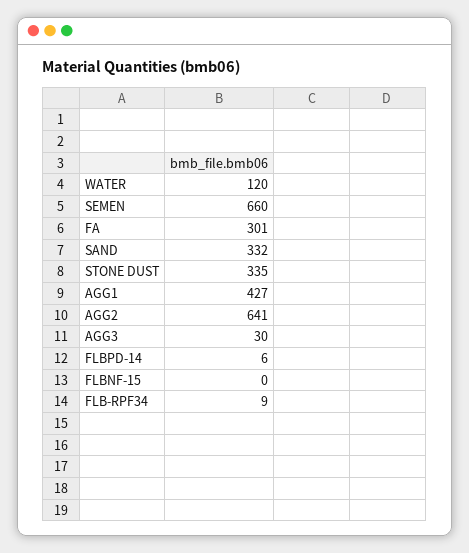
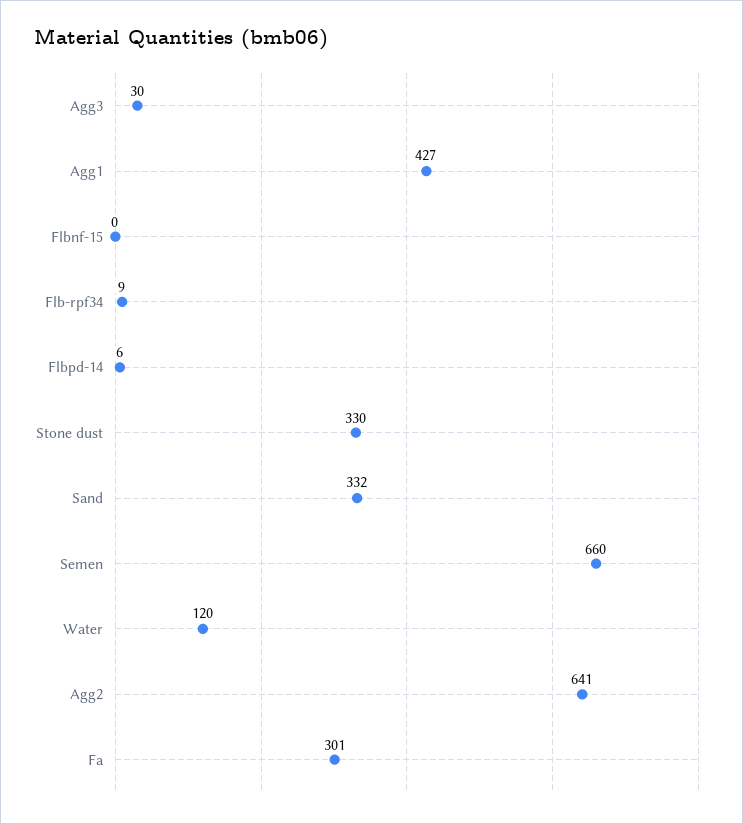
  {
    "WATER": 120,
    "SEMEN": 660,
    "FA": 301,
    "SAND": 332,
-   "STONE DUST": 335,
+   "STONE DUST": 330,
    "AGG1": 427,
    "AGG2": 641,
    "AGG3": 30,
    "FLBPD-14": 6,
    "FLBNF-15": 0,
    "FLB-RPF34": 9
  }

